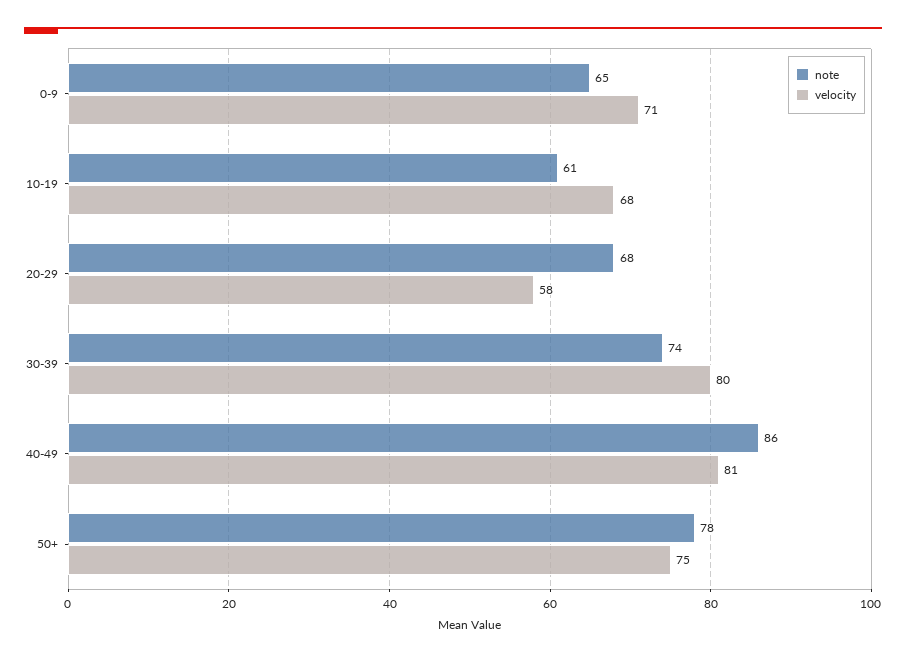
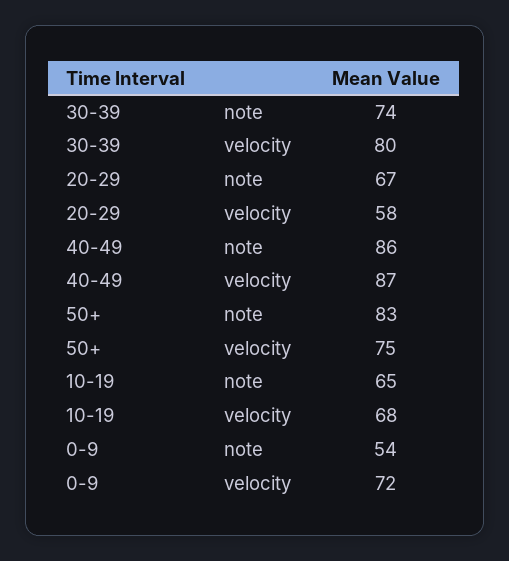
  {
    "note": {
-     "0-9": 65,
+     "0-9": 54,
-     "10-19": 61,
+     "10-19": 65,
-     "20-29": 68,
+     "20-29": 67,
      "30-39": 74,
      "40-49": 86,
-     "50+": 78
+     "50+": 83
    },
    "velocity": {
-     "0-9": 71,
+     "0-9": 72,
      "10-19": 68,
      "20-29": 58,
      "30-39": 80,
-     "40-49": 81,
+     "40-49": 87,
      "50+": 75
    }
  }

